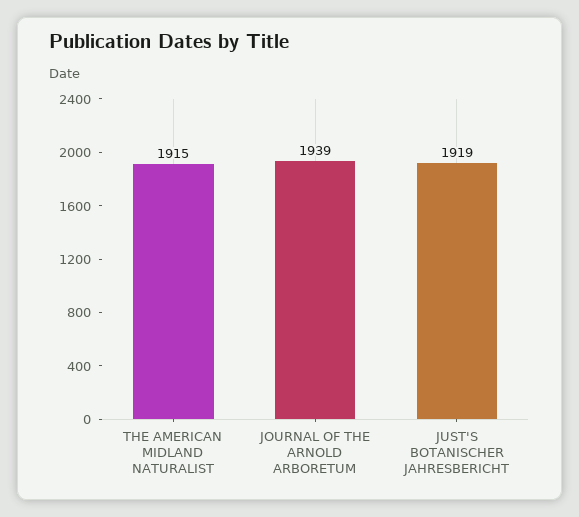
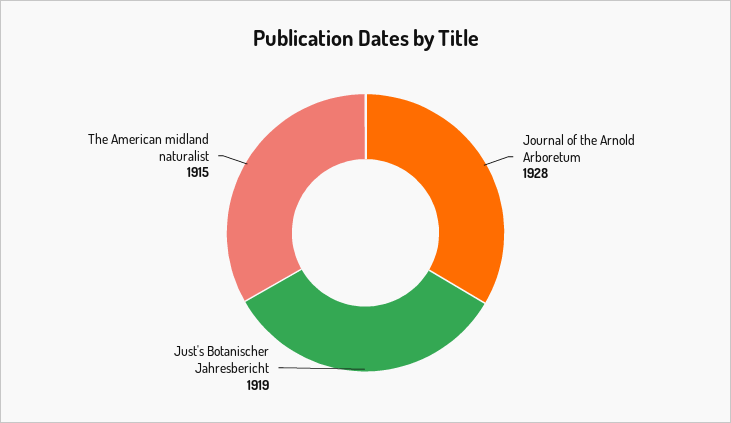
  {
    "THE AMERICAN MIDLAND NATURALIST": 1915,
-   "JOURNAL OF THE ARNOLD ARBORETUM": 1939,
+   "JOURNAL OF THE ARNOLD ARBORETUM": 1928,
    "JUST'S BOTANISCHER JAHRESBERICHT": 1919
  }

